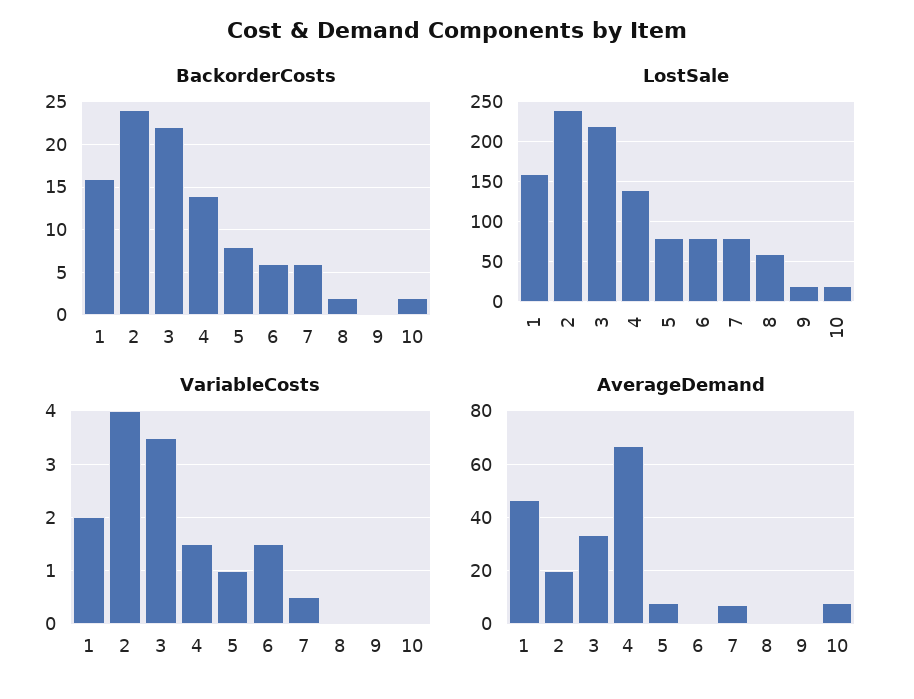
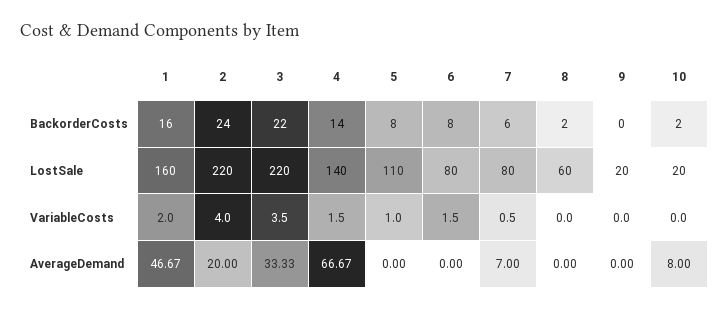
  {
    "BackorderCosts": {
      "1": 16,
      "2": 24,
      "3": 22,
      "4": 14,
      "5": 8,
-     "6": 6,
+     "6": 8,
      "7": 6,
      "8": 2,
      "9": 0,
      "10": 2
    },
    "LostSale": {
      "1": 160,
-     "2": 240,
+     "2": 220,
      "3": 220,
      "4": 140,
-     "5": 80,
+     "5": 110,
      "6": 80,
      "7": 80,
      "8": 60,
      "9": 20,
      "10": 20
    },
    "VariableCosts": {
      "1": 2,
      "2": 4,
      "3": 3.5,
      "4": 1.5,
      "5": 1,
      "6": 1.5,
      "7": 0.5,
      "8": 0,
      "9": 0,
      "10": 0
    },
    "AverageDemand": {
      "1": 46.67,
      "2": 20,
      "3": 33.33,
      "4": 66.67,
-     "5": 7.5,
+     "5": 0,
      "6": 0,
      "7": 7,
      "8": 0,
      "9": 0,
      "10": 8
    }
  }

